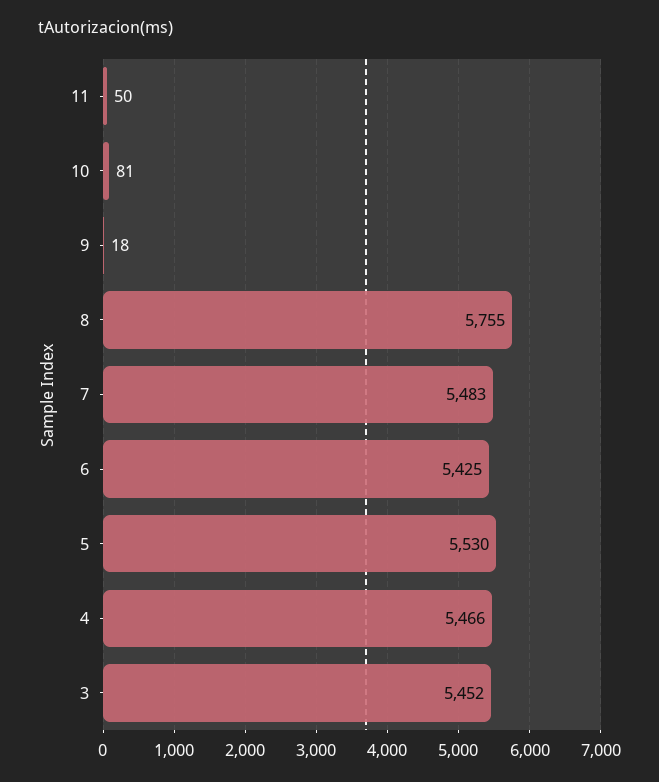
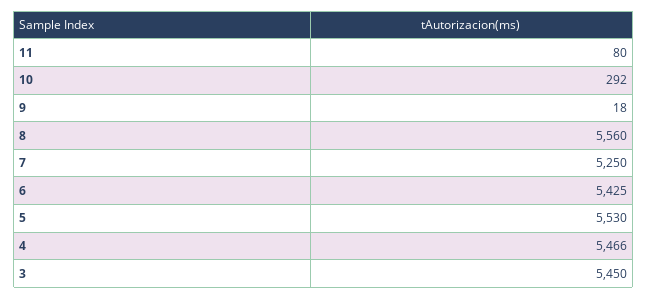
  {
-   "11": 50,
+   "11": 80,
-   "10": 81,
+   "10": 292,
    "9": 18,
-   "8": 5755,
+   "8": 5560,
-   "7": 5483,
+   "7": 5250,
    "6": 5425,
    "5": 5530,
    "4": 5466,
-   "3": 5452
+   "3": 5450
  }

